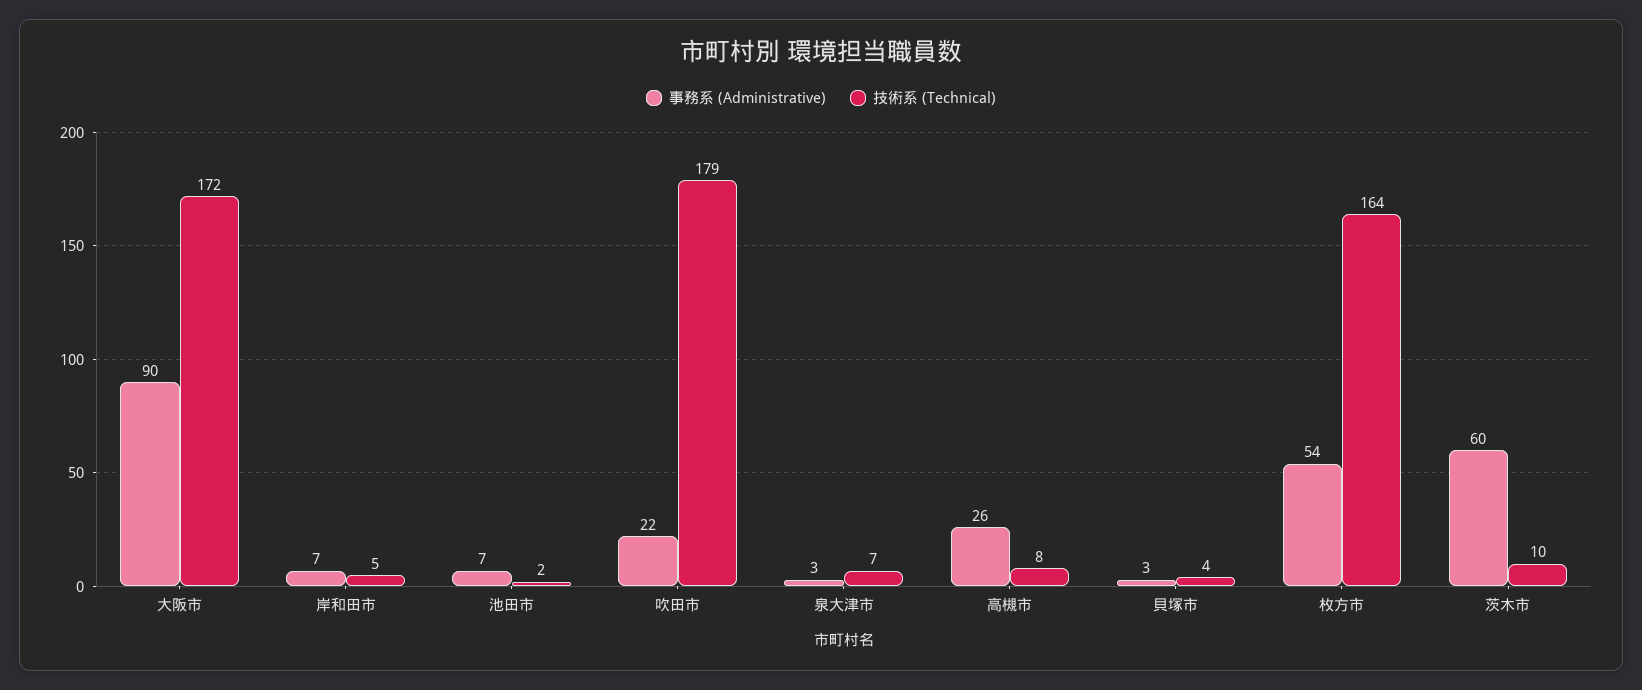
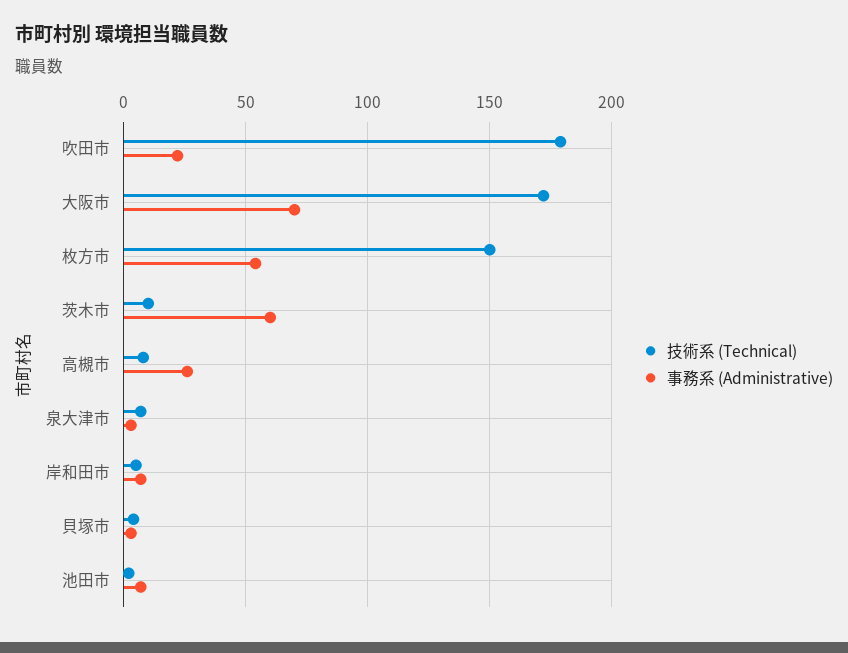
  {
    "事務系 (Administrative)": {
-     "大阪市": 90,
+     "大阪市": 70,
      "岸和田市": 7,
      "池田市": 7,
      "吹田市": 22,
      "泉大津市": 3,
      "高槻市": 26,
      "貝塚市": 3,
      "枚方市": 54,
      "茨木市": 60
    },
    "技術系 (Technical)": {
      "大阪市": 172,
      "岸和田市": 5,
      "池田市": 2,
      "吹田市": 179,
      "泉大津市": 7,
      "高槻市": 8,
      "貝塚市": 4,
-     "枚方市": 164,
+     "枚方市": 150,
      "茨木市": 10
    }
  }

